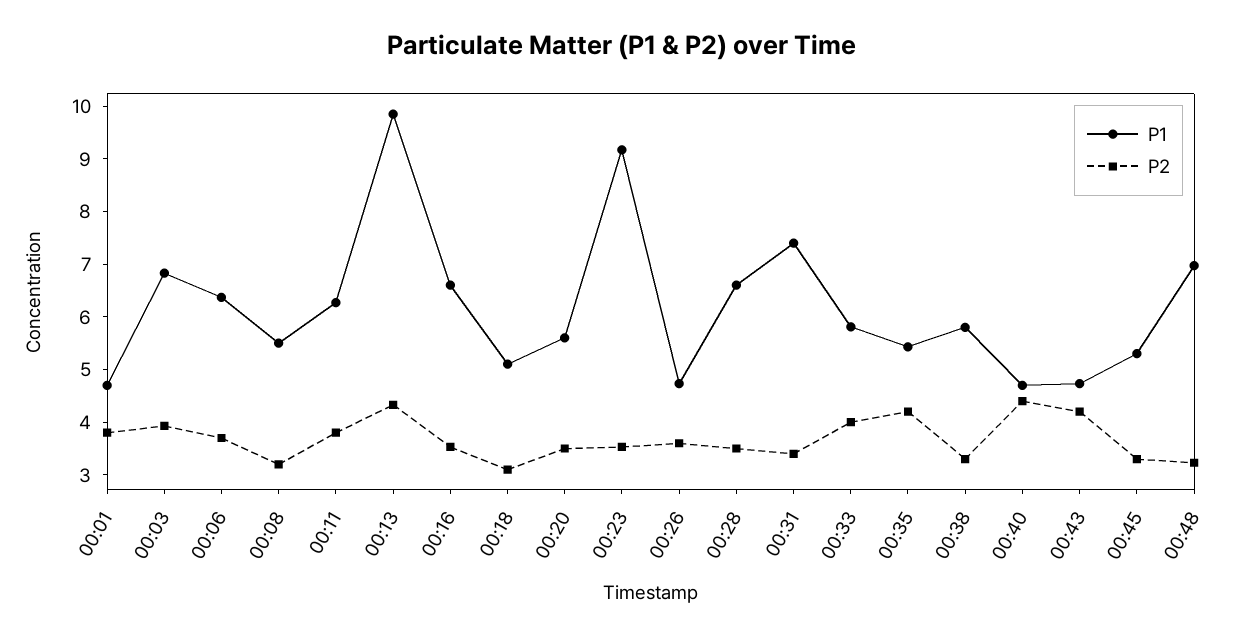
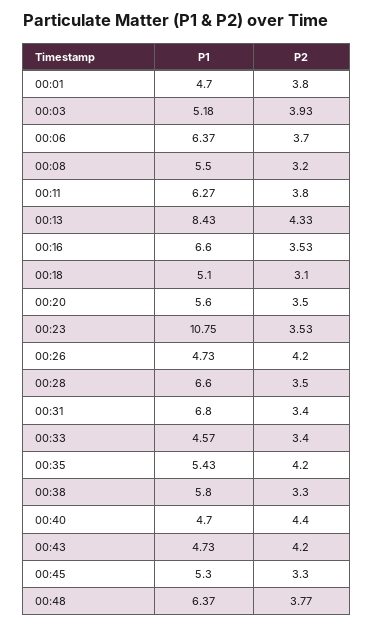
  {
    "P1": {
      "00:01": 4.7,
-     "00:03": 6.8,
+     "00:03": 5.18,
      "00:06": 6.37,
      "00:08": 5.5,
      "00:11": 6.27,
-     "00:13": 9.8,
+     "00:13": 8.43,
      "00:16": 6.6,
      "00:18": 5.1,
      "00:20": 5.6,
-     "00:23": 9.2,
+     "00:23": 10.75,
      "00:26": 4.73,
      "00:28": 6.6,
-     "00:31": 7.4,
+     "00:31": 6.8,
-     "00:33": 5.8,
+     "00:33": 4.57,
      "00:35": 5.43,
      "00:38": 5.8,
      "00:40": 4.7,
      "00:43": 4.73,
      "00:45": 5.3,
-     "00:48": 7
+     "00:48": 6.37
    },
    "P2": {
      "00:01": 3.8,
      "00:03": 3.93,
      "00:06": 3.7,
      "00:08": 3.2,
      "00:11": 3.8,
      "00:13": 4.33,
      "00:16": 3.53,
      "00:18": 3.1,
      "00:20": 3.5,
      "00:23": 3.53,
-     "00:26": 3.6,
+     "00:26": 4.2,
      "00:28": 3.5,
      "00:31": 3.4,
-     "00:33": 4,
+     "00:33": 3.4,
      "00:35": 4.2,
      "00:38": 3.3,
      "00:40": 4.4,
      "00:43": 4.2,
      "00:45": 3.3,
-     "00:48": 3.2
+     "00:48": 3.77
    }
  }

